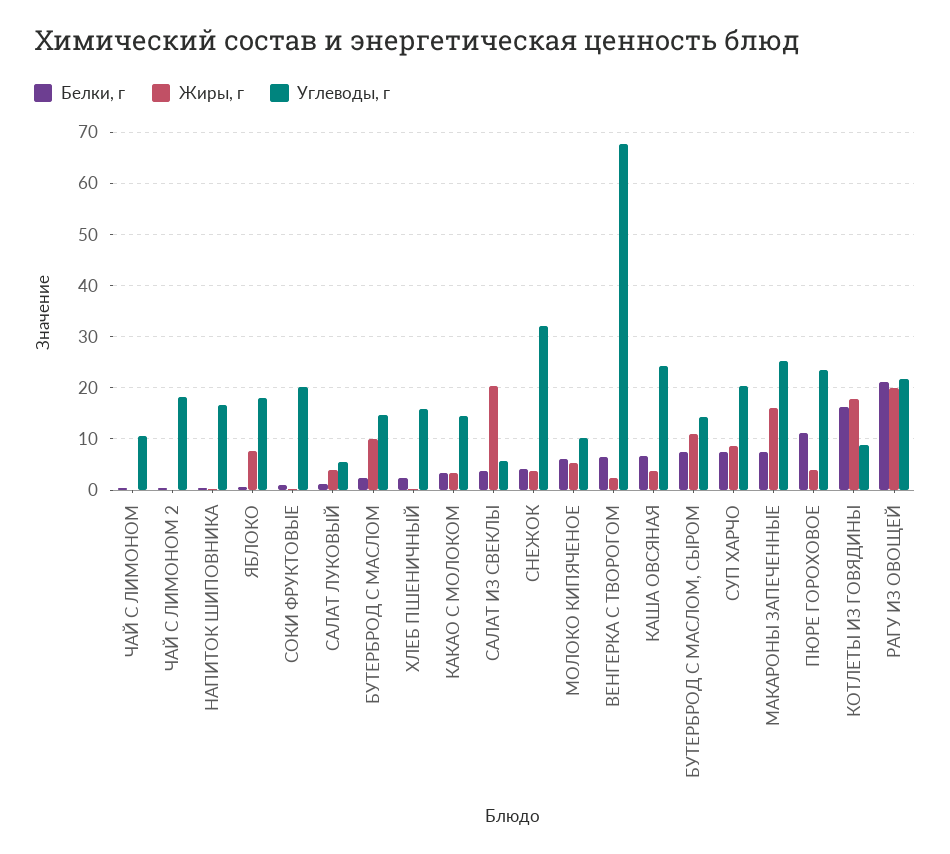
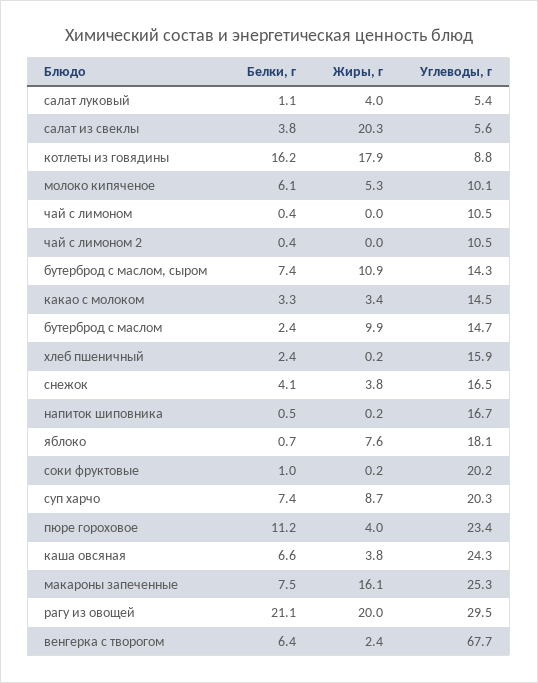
  {
    "Белки, г": {
      "ЧАЙ С ЛИМОНОМ": 0.4,
      "ЧАЙ С ЛИМОНОМ 2": 0.4,
      "НАПИТОК ШИПОВНИКА": 0.5,
      "ЯБЛОКО": 0.7,
      "СОКИ ФРУКТОВЫЕ": 1,
      "САЛАТ ЛУКОВЫЙ": 1.1,
      "БУТЕРБРОД С МАСЛОМ": 2.4,
      "ХЛЕБ ПШЕНИЧНЫЙ": 2.4,
      "КАКАО С МОЛОКОМ": 3.3,
      "САЛАТ ИЗ СВЕКЛЫ": 3.8,
      "СНЕЖОК": 4.1,
      "МОЛОКО КИПЯЧЕНОЕ": 6.1,
      "ВЕНГЕРКА С ТВОРОГОМ": 6.4,
      "КАША ОВСЯНАЯ": 6.6,
      "БУТЕРБРОД С МАСЛОМ, СЫРОМ": 7.4,
      "СУП ХАРЧО": 7.4,
      "МАКАРОНЫ ЗАПЕЧЕННЫЕ": 7.5,
      "ПЮРЕ ГОРОХОВОЕ": 11.2,
      "КОТЛЕТЫ ИЗ ГОВЯДИНЫ": 16.2,
      "РАГУ ИЗ ОВОЩЕЙ": 21.1
    },
    "Жиры, г": {
      "ЧАЙ С ЛИМОНОМ": 0,
      "ЧАЙ С ЛИМОНОМ 2": 0,
      "НАПИТОК ШИПОВНИКА": 0.2,
      "ЯБЛОКО": 7.6,
      "СОКИ ФРУКТОВЫЕ": 0.2,
      "САЛАТ ЛУКОВЫЙ": 4,
      "БУТЕРБРОД С МАСЛОМ": 9.9,
      "ХЛЕБ ПШЕНИЧНЫЙ": 0.2,
      "КАКАО С МОЛОКОМ": 3.4,
      "САЛАТ ИЗ СВЕКЛЫ": 20.3,
      "СНЕЖОК": 3.8,
      "МОЛОКО КИПЯЧЕНОЕ": 5.3,
      "ВЕНГЕРКА С ТВОРОГОМ": 2.4,
      "КАША ОВСЯНАЯ": 3.8,
      "БУТЕРБРОД С МАСЛОМ, СЫРОМ": 10.9,
      "СУП ХАРЧО": 8.7,
      "МАКАРОНЫ ЗАПЕЧЕННЫЕ": 16.1,
      "ПЮРЕ ГОРОХОВОЕ": 4,
      "КОТЛЕТЫ ИЗ ГОВЯДИНЫ": 17.9,
      "РАГУ ИЗ ОВОЩЕЙ": 20
    },
    "Углеводы, г": {
      "ЧАЙ С ЛИМОНОМ": 10.5,
-     "ЧАЙ С ЛИМОНОМ 2": 18,
+     "ЧАЙ С ЛИМОНОМ 2": 10.5,
      "НАПИТОК ШИПОВНИКА": 16.7,
      "ЯБЛОКО": 18.1,
      "СОКИ ФРУКТОВЫЕ": 20.2,
      "САЛАТ ЛУКОВЫЙ": 5.4,
      "БУТЕРБРОД С МАСЛОМ": 14.7,
      "ХЛЕБ ПШЕНИЧНЫЙ": 15.9,
      "КАКАО С МОЛОКОМ": 14.5,
      "САЛАТ ИЗ СВЕКЛЫ": 5.6,
-     "СНЕЖОК": 32,
+     "СНЕЖОК": 16.5,
      "МОЛОКО КИПЯЧЕНОЕ": 10.1,
      "ВЕНГЕРКА С ТВОРОГОМ": 67.7,
      "КАША ОВСЯНАЯ": 24.3,
      "БУТЕРБРОД С МАСЛОМ, СЫРОМ": 14.3,
      "СУП ХАРЧО": 20.3,
      "МАКАРОНЫ ЗАПЕЧЕННЫЕ": 25.3,
      "ПЮРЕ ГОРОХОВОЕ": 23.4,
      "КОТЛЕТЫ ИЗ ГОВЯДИНЫ": 8.8,
-     "РАГУ ИЗ ОВОЩЕЙ": 22
+     "РАГУ ИЗ ОВОЩЕЙ": 29.5
    }
  }

